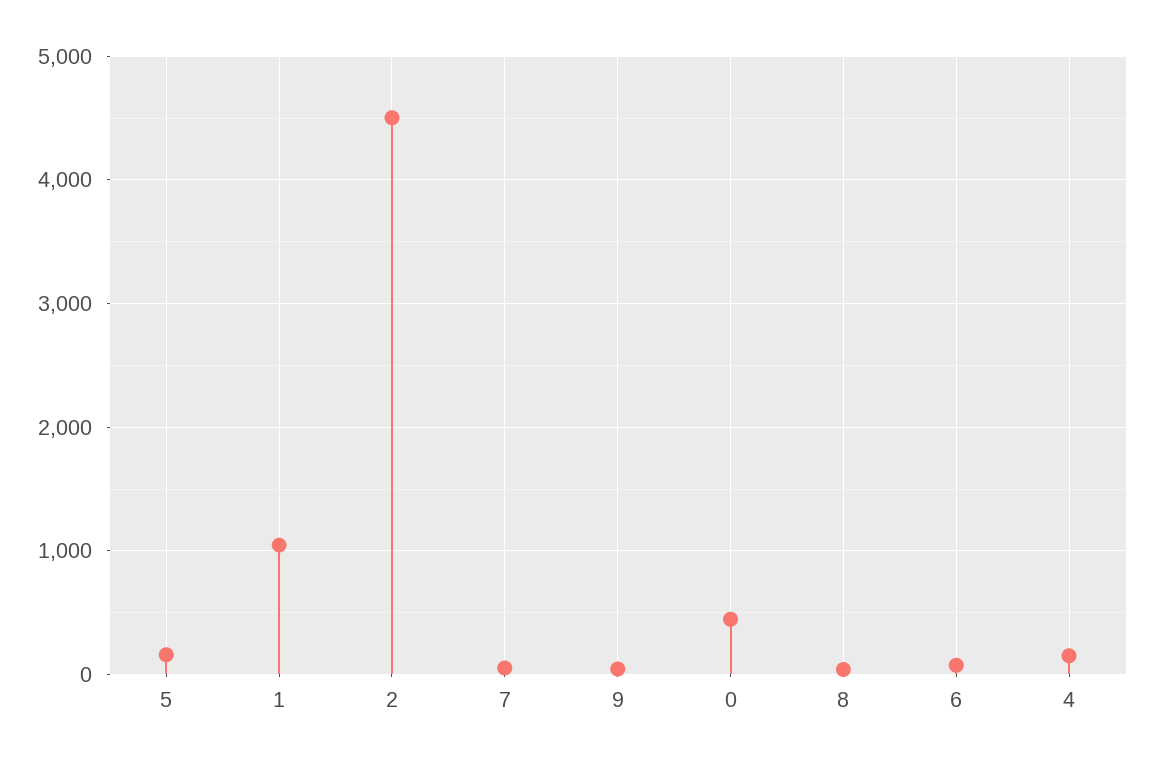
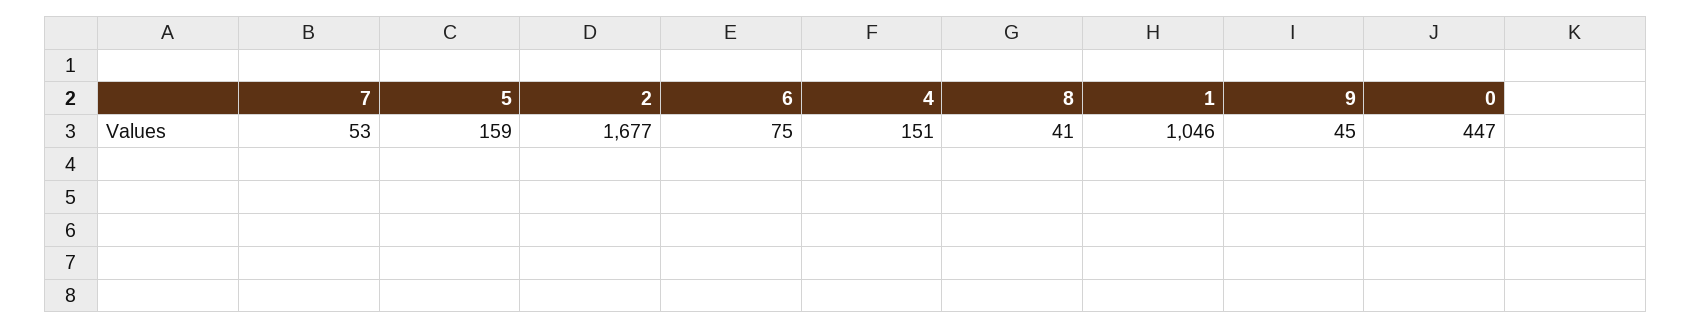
  {
    "5": 159,
    "1": 1046,
-   "2": 4500,
+   "2": 1677,
    "7": 53,
    "9": 45,
    "0": 447,
    "8": 41,
    "6": 75,
    "4": 151
  }

